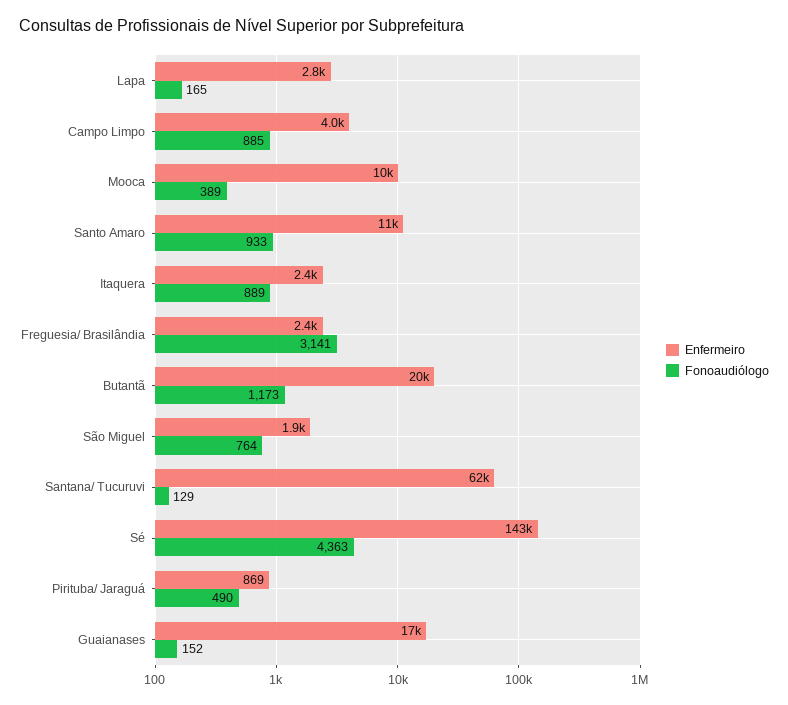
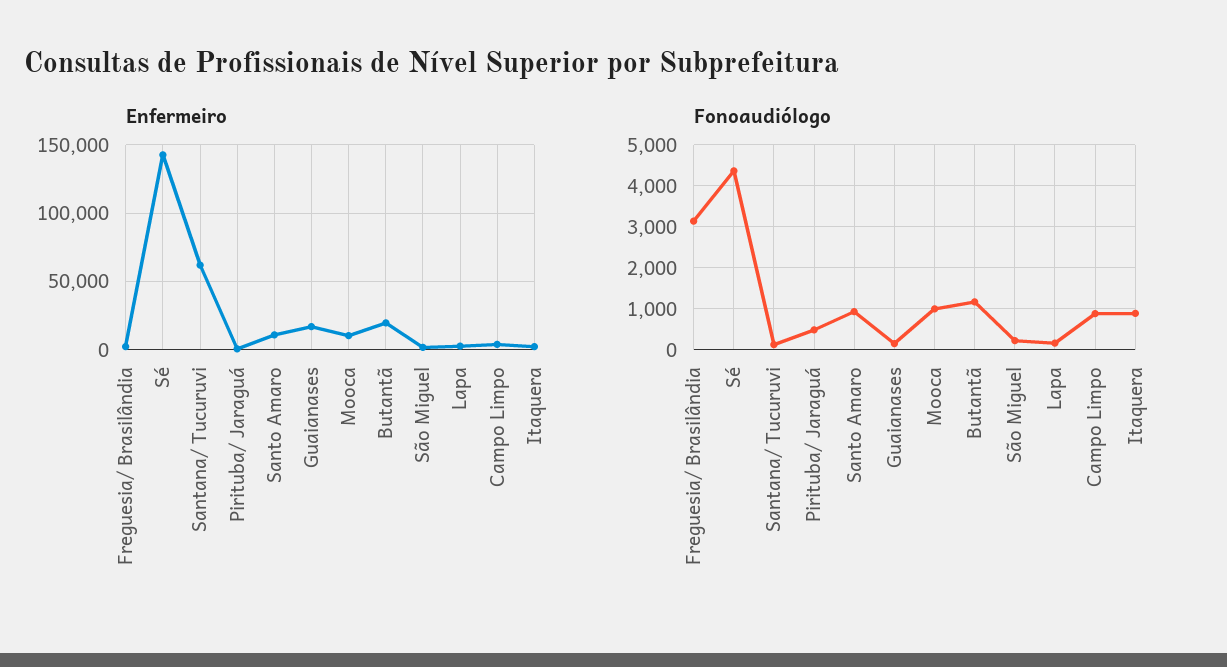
  {
    "Enfermeiro": {
      "Lapa": 2800,
      "Campo Limpo": 4000,
      "Mooca": 10000,
      "Santo Amaro": 11000,
      "Itaquera": 2400,
      "Freguesia/ Brasilândia": 2400,
      "Butantã": 20000,
      "São Miguel": 1900,
      "Santana/ Tucuruvi": 62000,
      "Sé": 143000,
      "Pirituba/ Jaraguá": 869,
      "Guaianases": 17000
    },
    "Fonoaudiólogo": {
      "Lapa": 165,
      "Campo Limpo": 885,
-     "Mooca": 389,
+     "Mooca": 1000,
      "Santo Amaro": 933,
      "Itaquera": 889,
      "Freguesia/ Brasilândia": 3141,
      "Butantã": 1173,
-     "São Miguel": 764,
+     "São Miguel": 200,
      "Santana/ Tucuruvi": 129,
      "Sé": 4363,
      "Pirituba/ Jaraguá": 490,
      "Guaianases": 152
    }
  }

